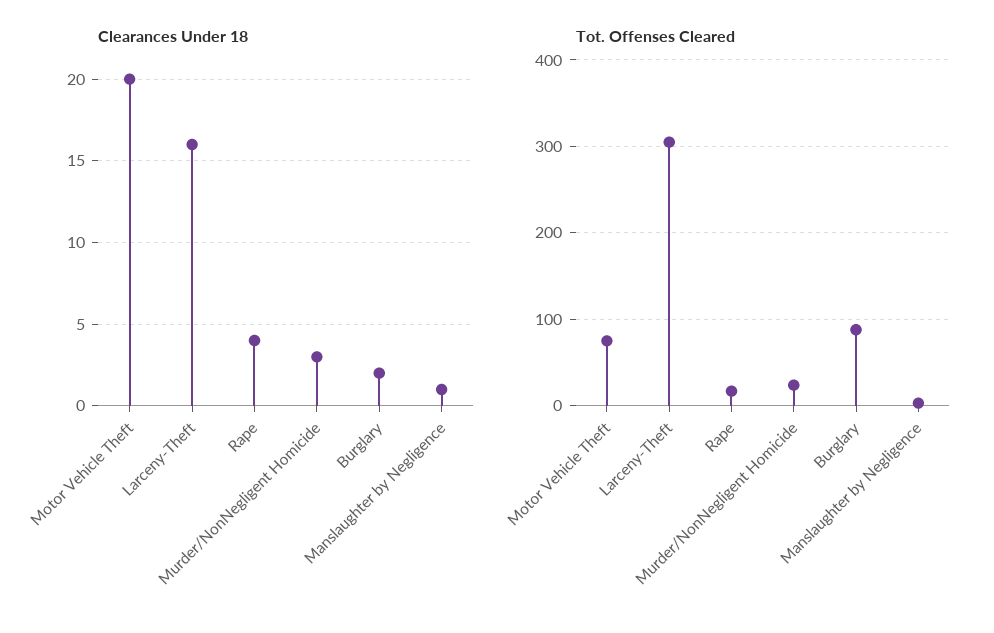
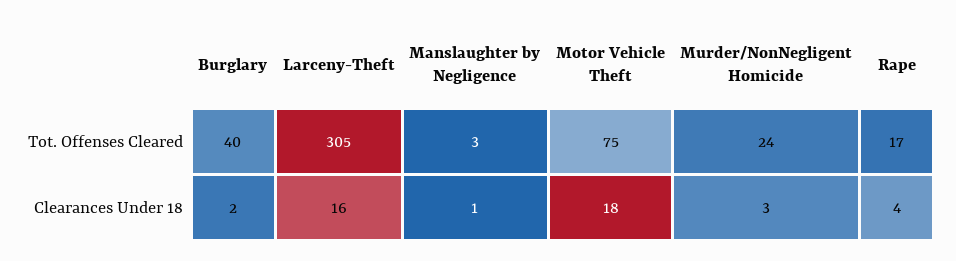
  {
    "Clearances Under 18": {
-     "Motor Vehicle Theft": 20,
+     "Motor Vehicle Theft": 18,
      "Larceny-Theft": 16,
      "Rape": 4,
      "Murder/NonNegligent Homicide": 3,
      "Burglary": 2,
      "Manslaughter by Negligence": 1
    },
    "Tot. Offenses Cleared": {
      "Motor Vehicle Theft": 75,
      "Larceny-Theft": 305,
      "Rape": 17,
      "Murder/NonNegligent Homicide": 24,
-     "Burglary": 90,
+     "Burglary": 40,
      "Manslaughter by Negligence": 3
    }
  }

